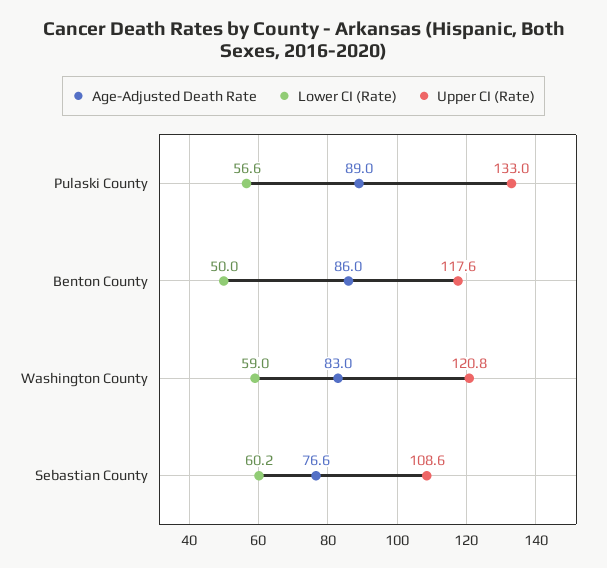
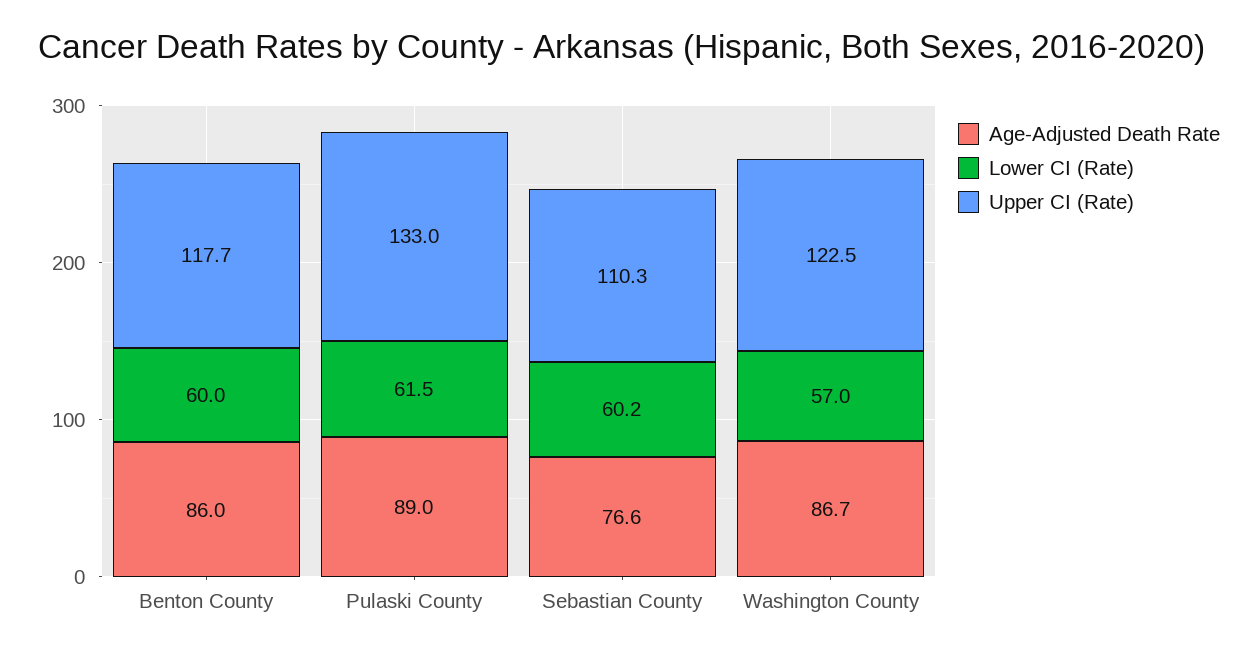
  {
    "Age-Adjusted Death Rate": {
      "Pulaski County": 89,
      "Benton County": 86,
-     "Washington County": 83,
+     "Washington County": 86.7,
      "Sebastian County": 76.6
    },
    "Lower CI (Rate)": {
-     "Pulaski County": 56.6,
+     "Pulaski County": 61.5,
-     "Benton County": 50,
+     "Benton County": 60,
-     "Washington County": 59,
+     "Washington County": 57,
      "Sebastian County": 60.2
    },
    "Upper CI (Rate)": {
      "Pulaski County": 133,
-     "Benton County": 117.6,
+     "Benton County": 117.7,
-     "Washington County": 120.8,
+     "Washington County": 122.5,
-     "Sebastian County": 108.6
+     "Sebastian County": 110.3
    }
  }

